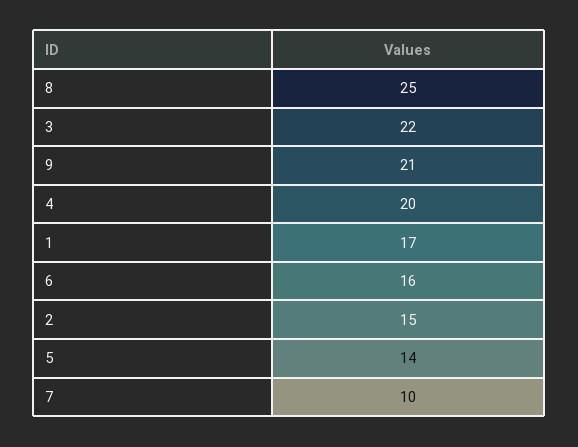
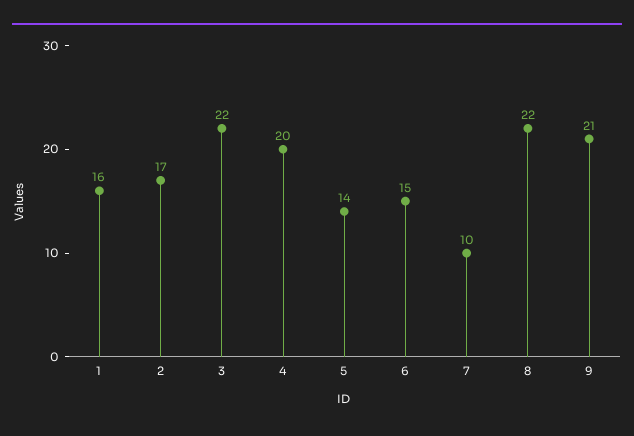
  {
-   "8": 25,
+   "8": 22,
    "3": 22,
    "9": 21,
    "4": 20,
-   "1": 17,
+   "1": 16,
-   "6": 16,
+   "6": 15,
-   "2": 15,
+   "2": 17,
    "5": 14,
    "7": 10
  }

